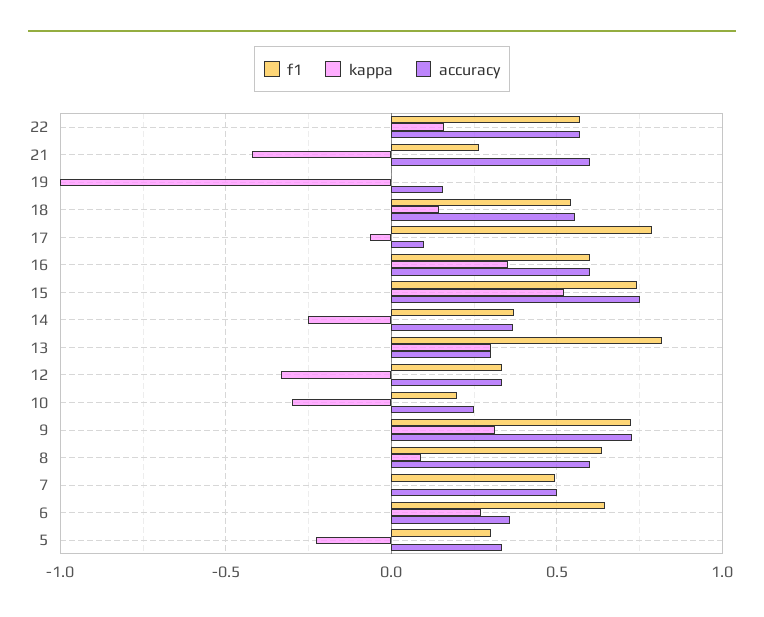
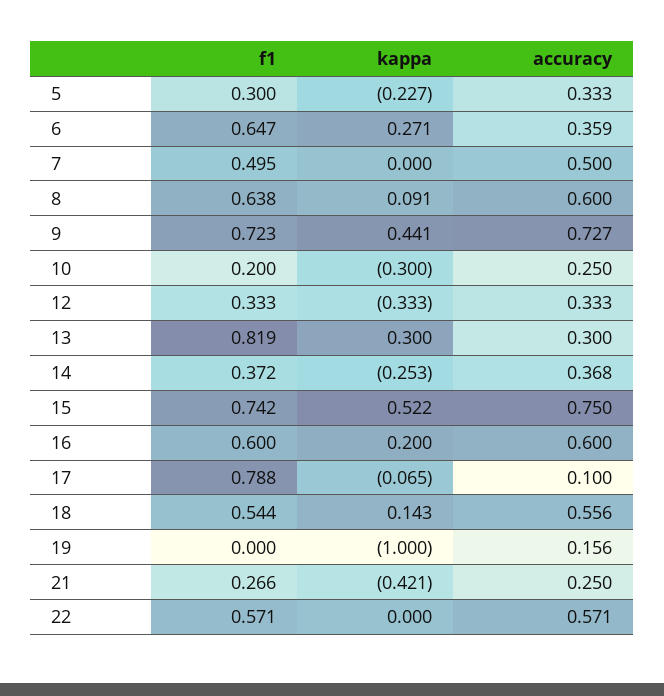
  {
    "f1": {
      "22": 0.571,
      "21": 0.266,
      "19": 0,
      "18": 0.544,
      "17": 0.788,
      "16": 0.6,
      "15": 0.742,
      "14": 0.372,
      "13": 0.819,
      "12": 0.333,
      "10": 0.2,
      "9": 0.723,
      "8": 0.638,
      "7": 0.495,
      "6": 0.647,
      "5": 0.3
    },
    "kappa": {
-     "22": 0.15,
+     "22": 0,
      "21": -0.421,
      "19": -1,
      "18": 0.143,
      "17": -0.065,
-     "16": 0.35,
+     "16": 0.2,
      "15": 0.522,
      "14": -0.253,
      "13": 0.3,
      "12": -0.333,
      "10": -0.3,
-     "9": 0.3,
+     "9": 0.441,
      "8": 0.091,
      "7": 0,
      "6": 0.271,
      "5": -0.227
    },
    "accuracy": {
      "22": 0.571,
-     "21": 0.6,
+     "21": 0.25,
      "19": 0.156,
      "18": 0.556,
      "17": 0.1,
      "16": 0.6,
      "15": 0.75,
      "14": 0.368,
      "13": 0.3,
      "12": 0.333,
      "10": 0.25,
      "9": 0.727,
      "8": 0.6,
      "7": 0.5,
      "6": 0.359,
      "5": 0.333
    }
  }

